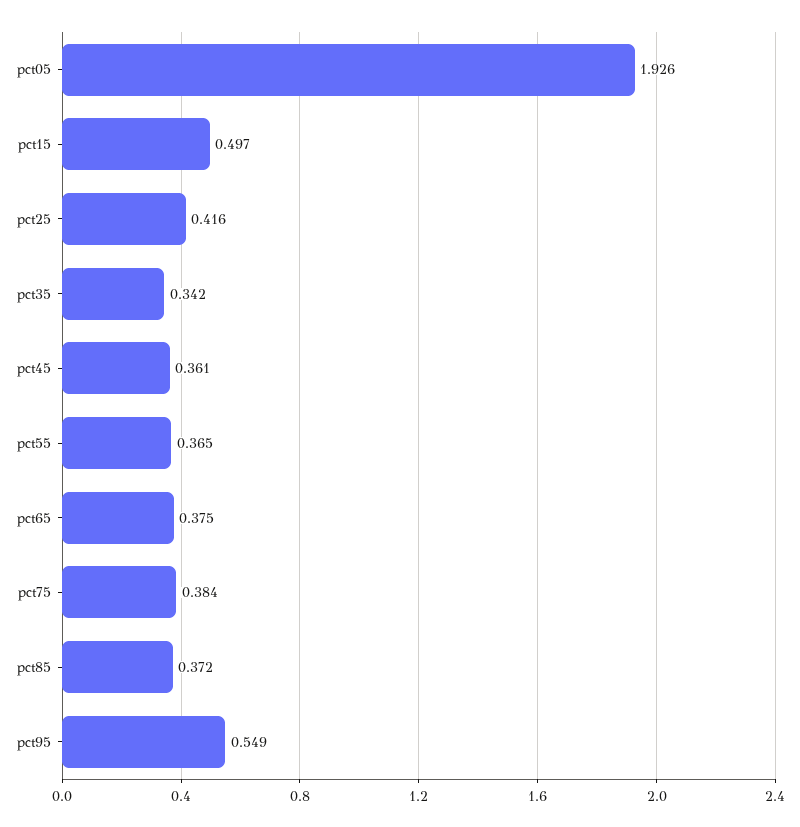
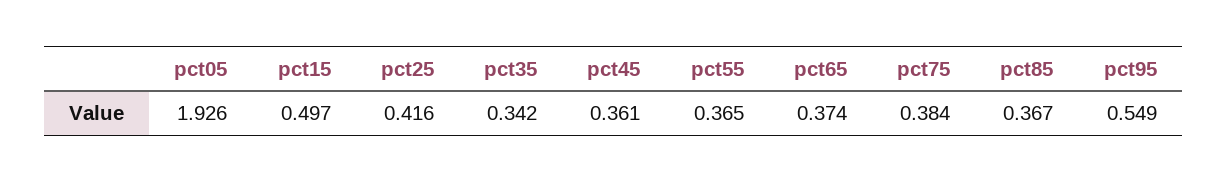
  {
    "pct05": 1.926,
    "pct15": 0.497,
    "pct25": 0.416,
    "pct35": 0.342,
    "pct45": 0.361,
    "pct55": 0.365,
-   "pct65": 0.375,
+   "pct65": 0.374,
    "pct75": 0.384,
-   "pct85": 0.372,
+   "pct85": 0.367,
    "pct95": 0.549
  }

